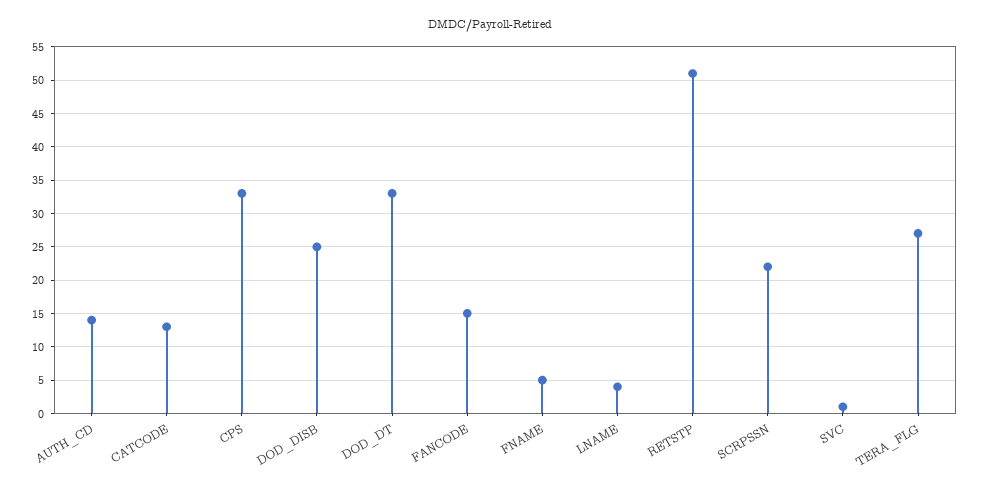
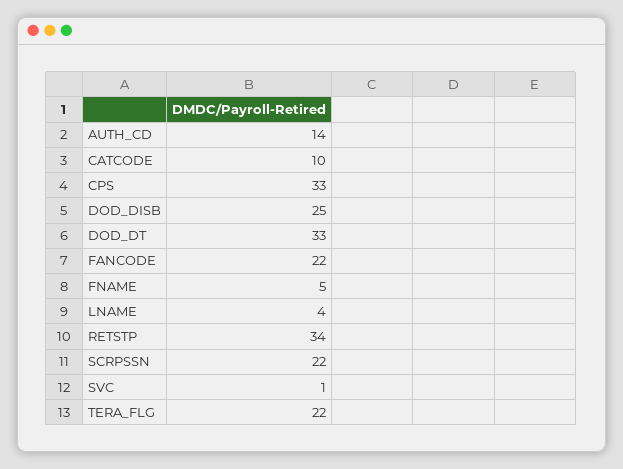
  {
    "AUTH_CD": 14,
-   "CATCODE": 13,
+   "CATCODE": 10,
    "CPS": 33,
    "DOD_DISB": 25,
    "DOD_DT": 33,
-   "FANCODE": 15,
+   "FANCODE": 22,
    "FNAME": 5,
    "LNAME": 4,
-   "RETSTP": 51,
+   "RETSTP": 34,
    "SCRPSSN": 22,
    "SVC": 1,
-   "TERA_FLG": 27
+   "TERA_FLG": 22
  }

